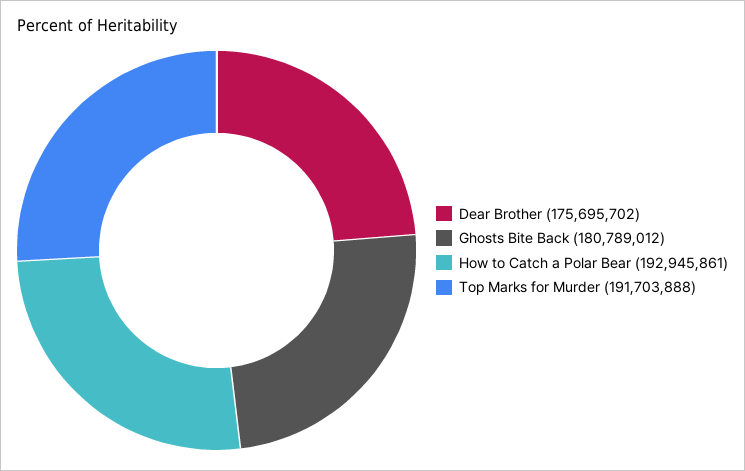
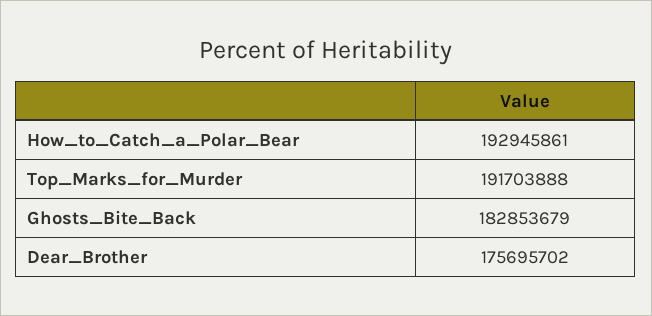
  {
    "Dear Brother": 175695702,
-   "Ghosts Bite Back": 180789012,
+   "Ghosts Bite Back": 182853679,
    "How to Catch a Polar Bear": 192945861,
    "Top Marks for Murder": 191703888
  }

